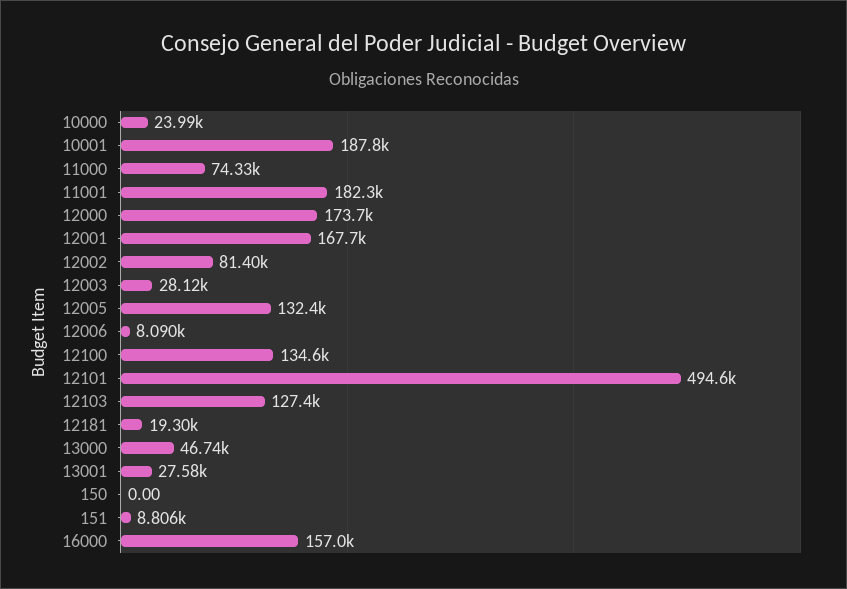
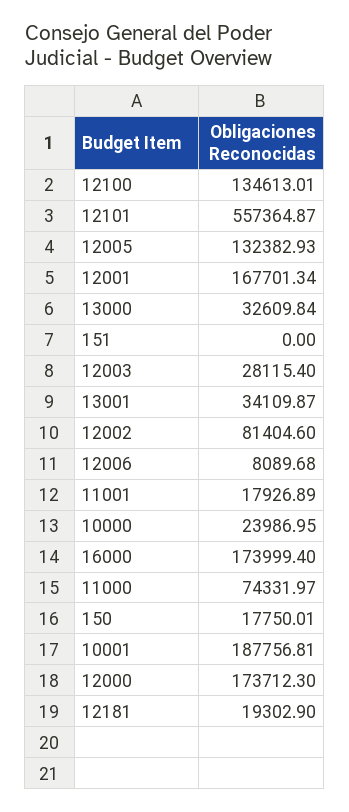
  {
    "10000": 23986.95,
    "10001": 187756.81,
    "11000": 74331.97,
-   "11001": 182300,
+   "11001": 17926.89,
    "12000": 173712.3,
    "12001": 167701.34,
    "12002": 81404.6,
    "12003": 28115.4,
    "12005": 132382.93,
    "12006": 8089.68,
    "12100": 134613.01,
-   "12101": 494600,
+   "12101": 557364.87,
-   "12103": 127400,
    "12181": 19302.9,
-   "13000": 46740,
+   "13000": 32609.84,
-   "13001": 27580,
+   "13001": 34109.87,
-   "150": 0,
+   "150": 17750.01,
-   "151": 8806,
+   "151": 0,
-   "16000": 157000
+   "16000": 173999.4
  }

